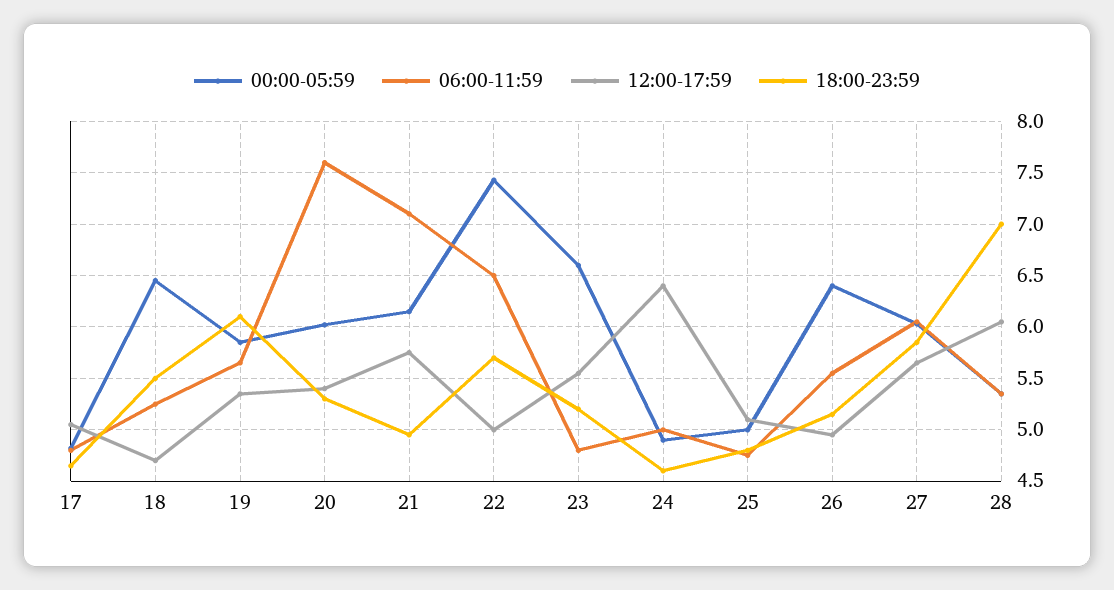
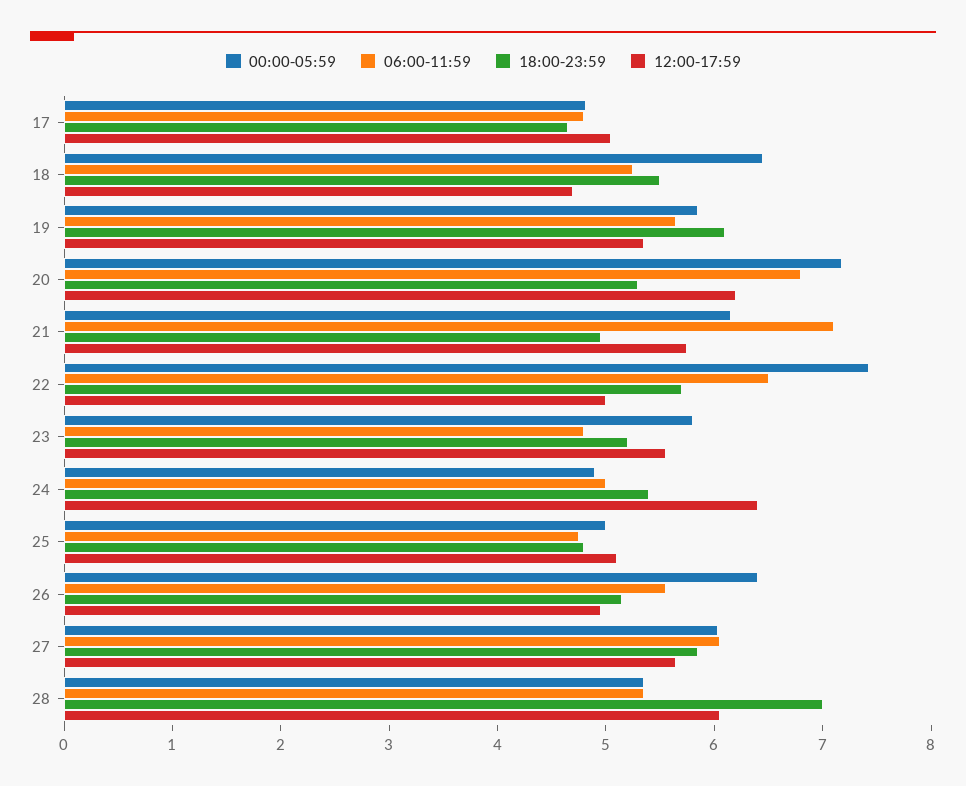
  {
    "00:00-05:59": {
      "17": 4.8,
      "18": 6.5,
      "19": 5.9,
-     "20": 6,
+     "20": 7.2,
      "21": 6.2,
      "22": 7.4,
-     "23": 6.6,
+     "23": 5.8,
      "24": 4.9,
      "25": 5,
      "26": 6.4,
      "27": 6,
      "28": 5.4
    },
    "06:00-11:59": {
      "17": 4.8,
      "18": 5.3,
      "19": 5.7,
-     "20": 7.6,
+     "20": 6.8,
      "21": 7.1,
      "22": 6.5,
      "23": 4.8,
      "24": 5,
      "25": 4.8,
      "26": 5.6,
      "27": 6.1,
      "28": 5.4
    },
    "12:00-17:59": {
      "17": 5.1,
      "18": 4.7,
      "19": 5.4,
-     "20": 5.4,
+     "20": 6.2,
      "21": 5.8,
      "22": 5,
      "23": 5.6,
      "24": 6.4,
      "25": 5.1,
      "26": 5,
      "27": 5.7,
      "28": 6.1
    },
    "18:00-23:59": {
      "17": 4.7,
      "18": 5.5,
      "19": 6.1,
      "20": 5.3,
      "21": 5,
      "22": 5.7,
      "23": 5.2,
-     "24": 4.6,
+     "24": 5.4,
      "25": 4.8,
      "26": 5.2,
      "27": 5.9,
      "28": 7
    }
  }

